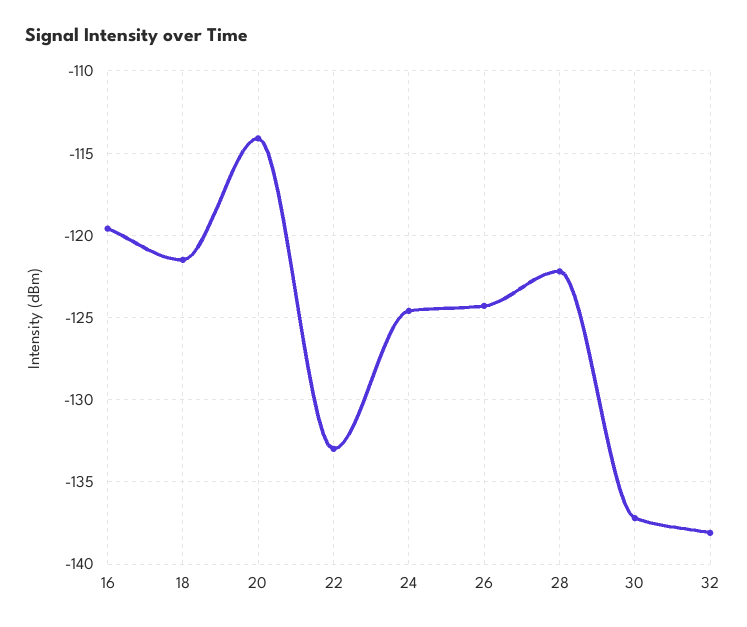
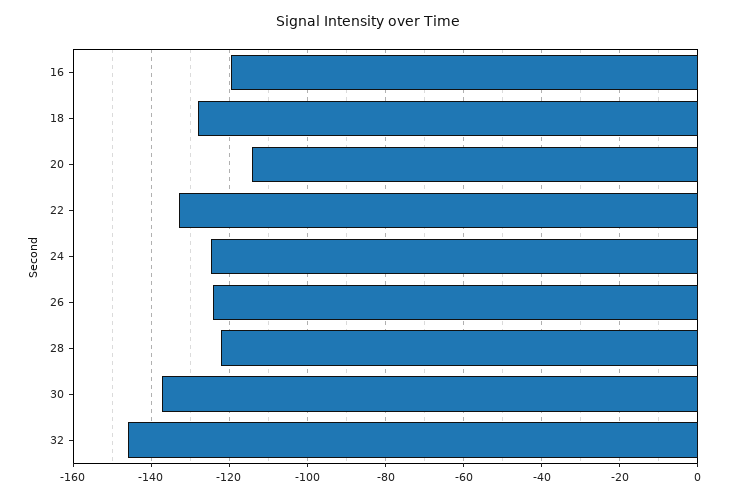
  {
    "16": -119.5,
-   "18": -121.5,
+   "18": -128,
    "20": -114,
    "22": -133,
    "24": -124.5,
    "26": -124.5,
    "28": -122,
    "30": -137,
-   "32": -138
+   "32": -146
  }

